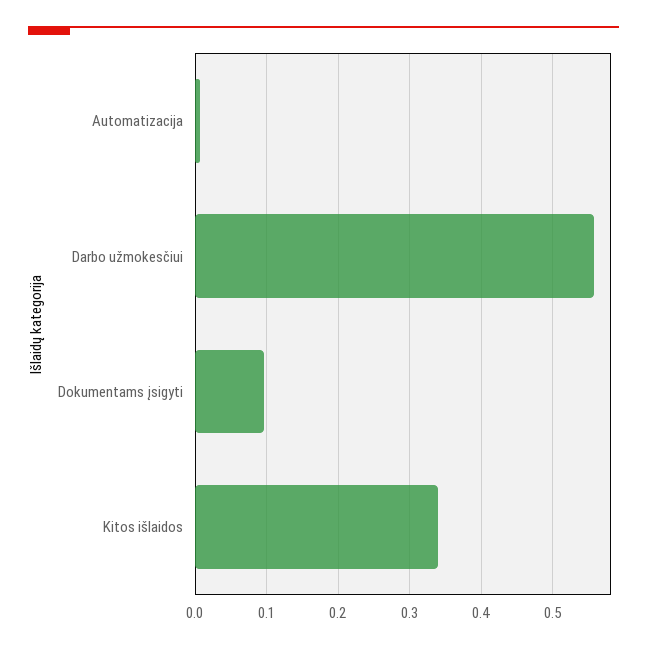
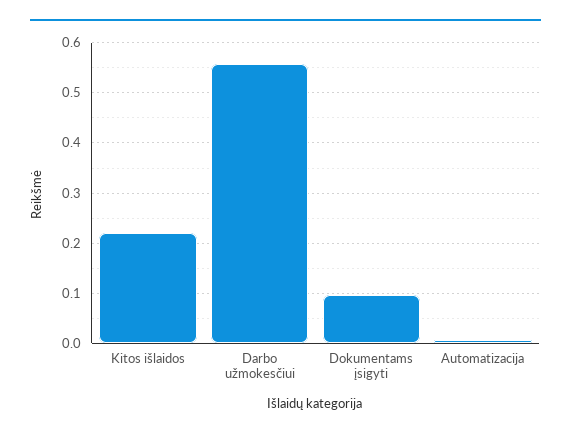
  {
    "Automatizacija": 0.01,
    "Darbo užmokesčiui": 0.56,
    "Dokumentams įsigyti": 0.1,
-   "Kitos išlaidos": 0.34
+   "Kitos išlaidos": 0.22
  }

